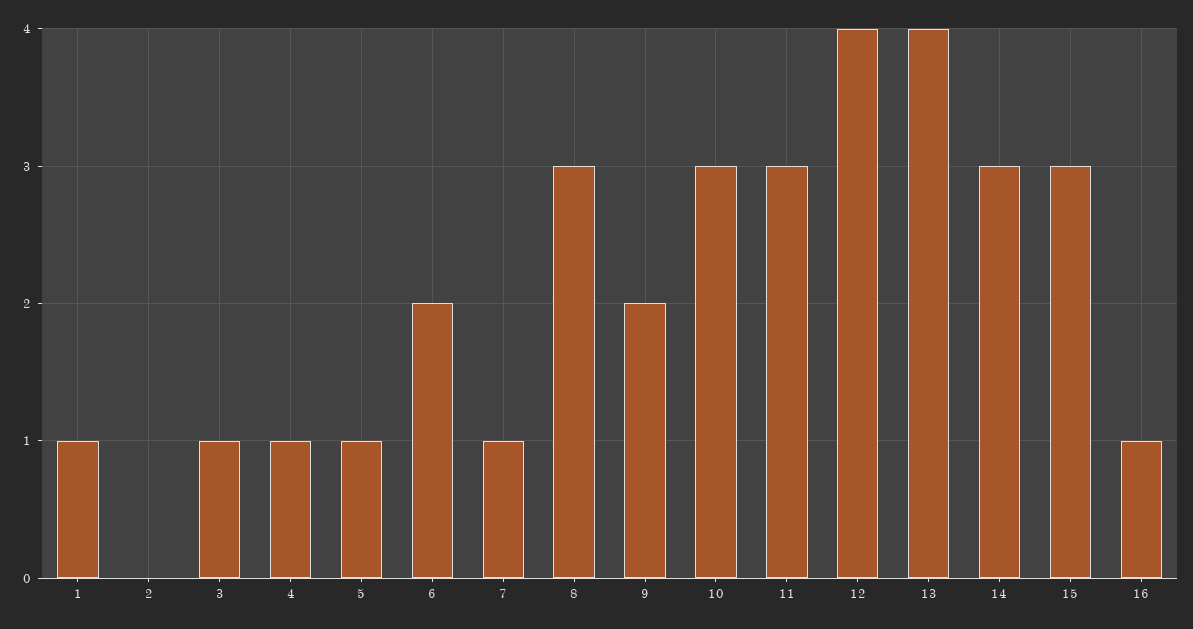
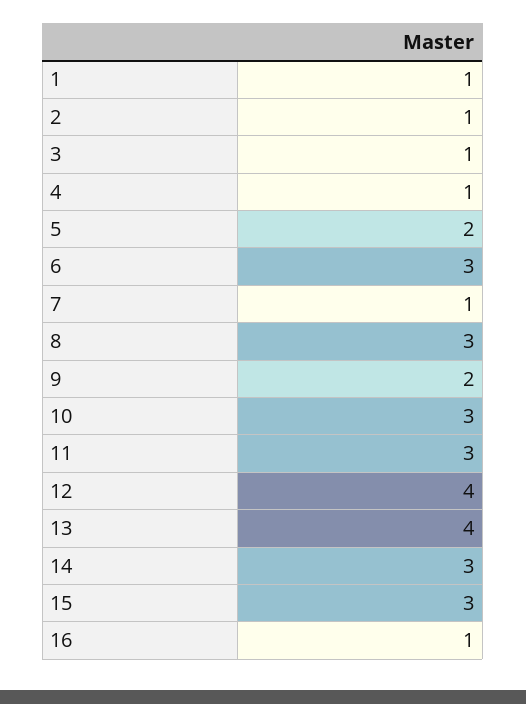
  {
    "1": 1,
-   "2": 0,
+   "2": 1,
    "3": 1,
    "4": 1,
-   "5": 1,
+   "5": 2,
-   "6": 2,
+   "6": 3,
    "7": 1,
    "8": 3,
    "9": 2,
    "10": 3,
    "11": 3,
    "12": 4,
    "13": 4,
    "14": 3,
    "15": 3,
    "16": 1
  }

